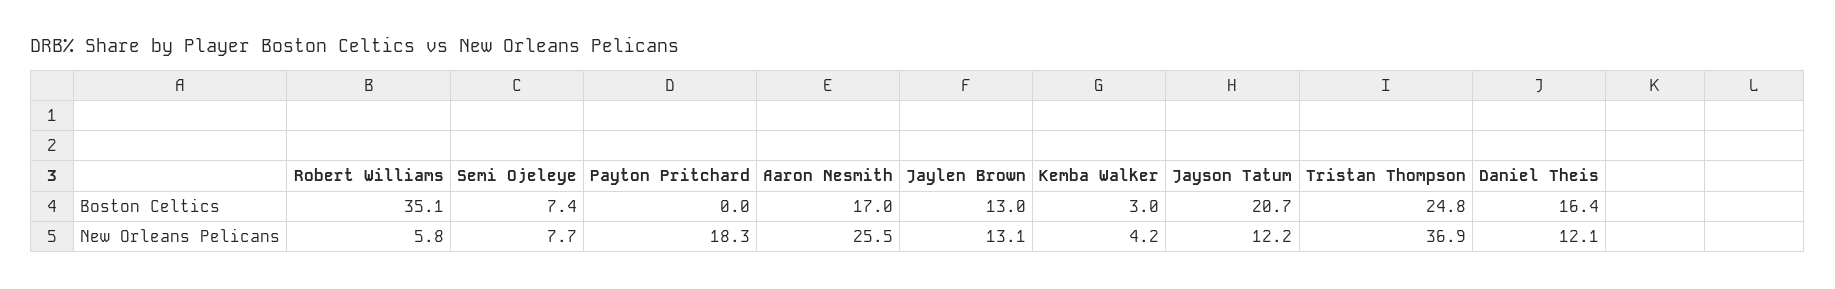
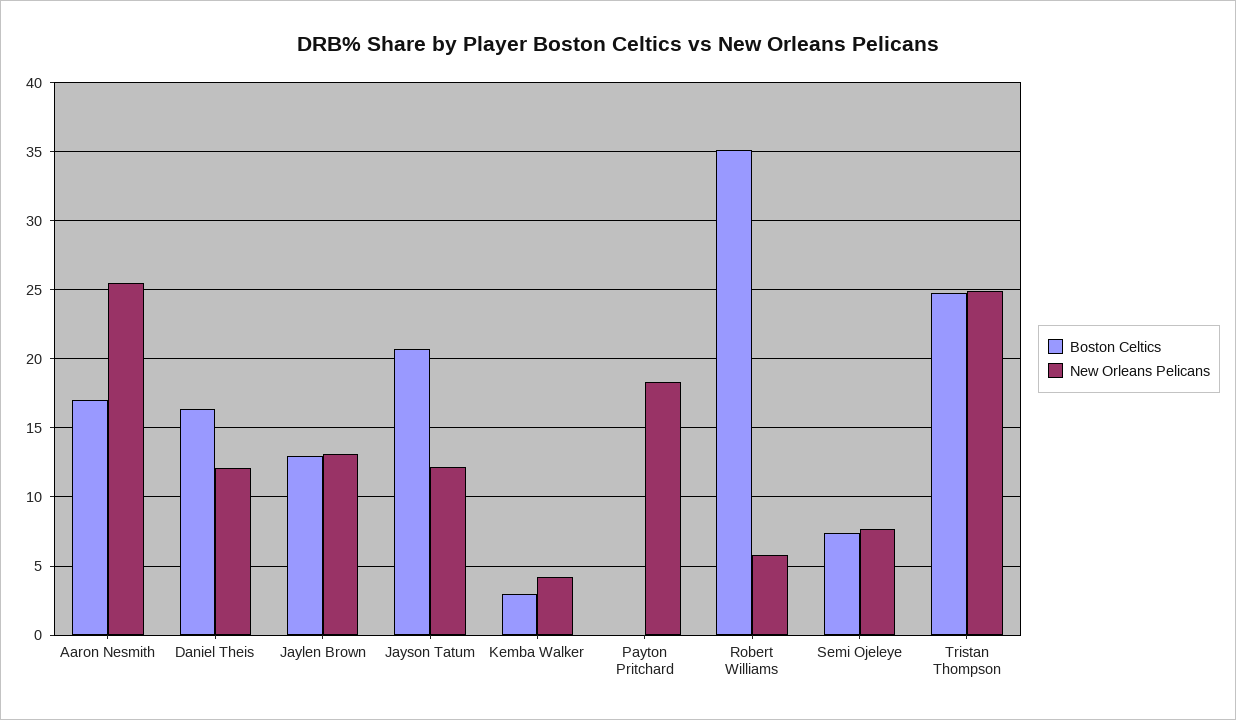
  {
    "Boston Celtics": {
      "Robert Williams": 35.1,
      "Semi Ojeleye": 7.4,
      "Payton Pritchard": 0,
      "Aaron Nesmith": 17,
      "Jaylen Brown": 13,
      "Kemba Walker": 3,
      "Jayson Tatum": 20.7,
      "Tristan Thompson": 24.8,
      "Daniel Theis": 16.4
    },
    "New Orleans Pelicans": {
      "Robert Williams": 5.8,
      "Semi Ojeleye": 7.7,
      "Payton Pritchard": 18.3,
      "Aaron Nesmith": 25.5,
      "Jaylen Brown": 13.1,
      "Kemba Walker": 4.2,
      "Jayson Tatum": 12.2,
-     "Tristan Thompson": 36.9,
+     "Tristan Thompson": 25,
      "Daniel Theis": 12.1
    }
  }

